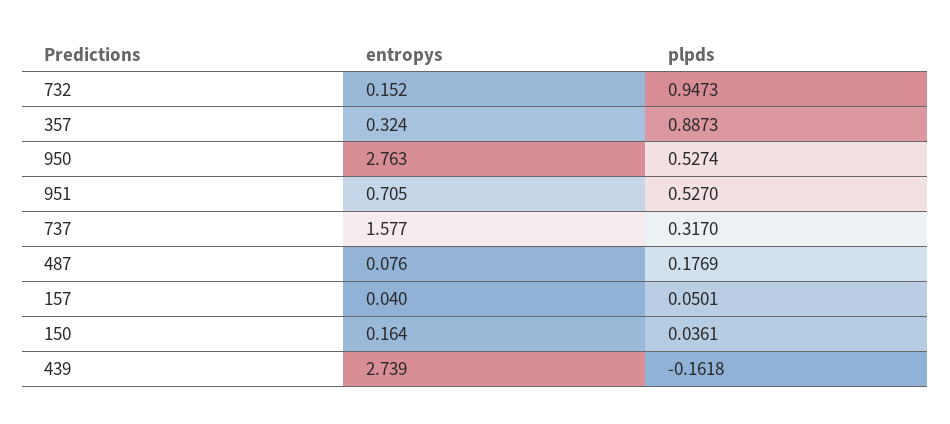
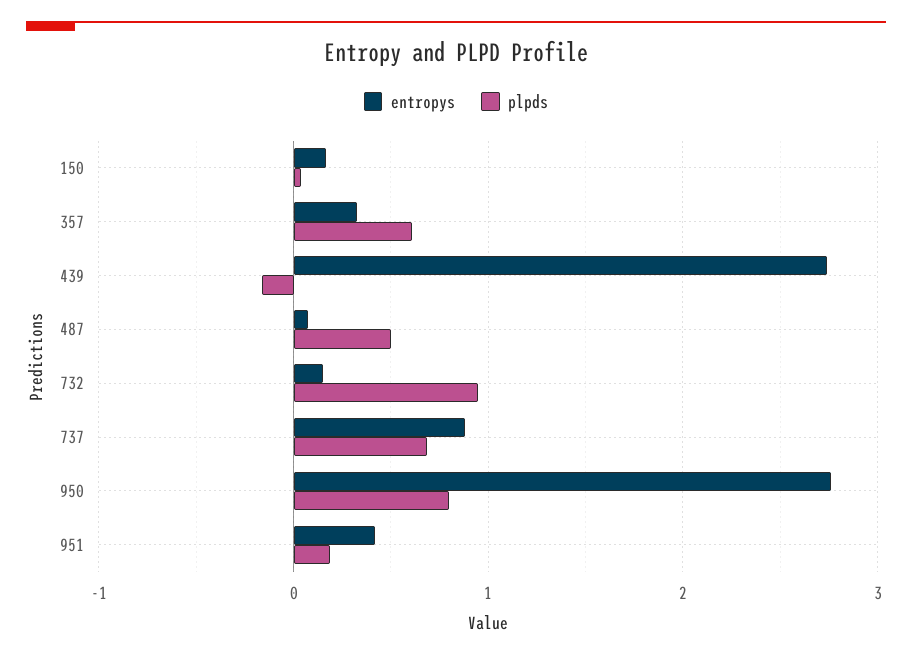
  {
    "entropys": {
      "732": 0.152,
      "357": 0.324,
      "950": 2.763,
-     "951": 0.705,
+     "951": 0.4,
-     "737": 1.577,
+     "737": 0.9,
      "487": 0.076,
-     "157": 0.04,
      "150": 0.164,
      "439": 2.739
    },
    "plpds": {
      "732": 0.9473,
-     "357": 0.8873,
+     "357": 0.6,
-     "950": 0.5274,
+     "950": 0.8,
-     "951": 0.527,
+     "951": 0.2,
-     "737": 0.317,
+     "737": 0.7,
-     "487": 0.1769,
+     "487": 0.5,
-     "157": 0.0501,
      "150": 0.0361,
      "439": -0.1618
    }
  }

